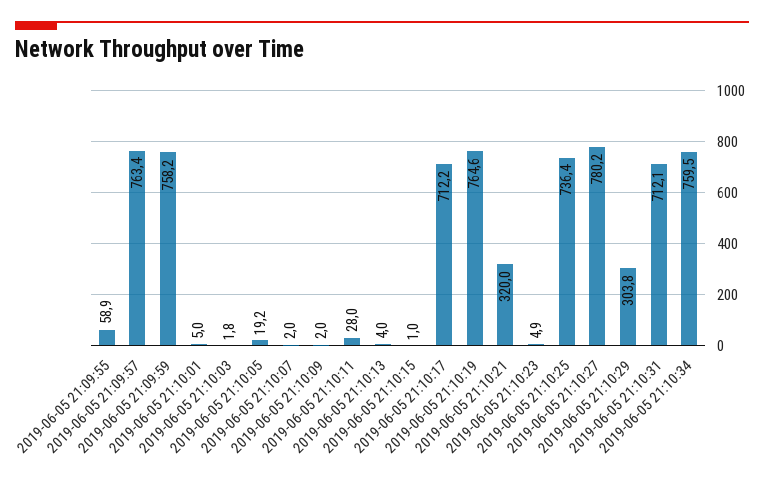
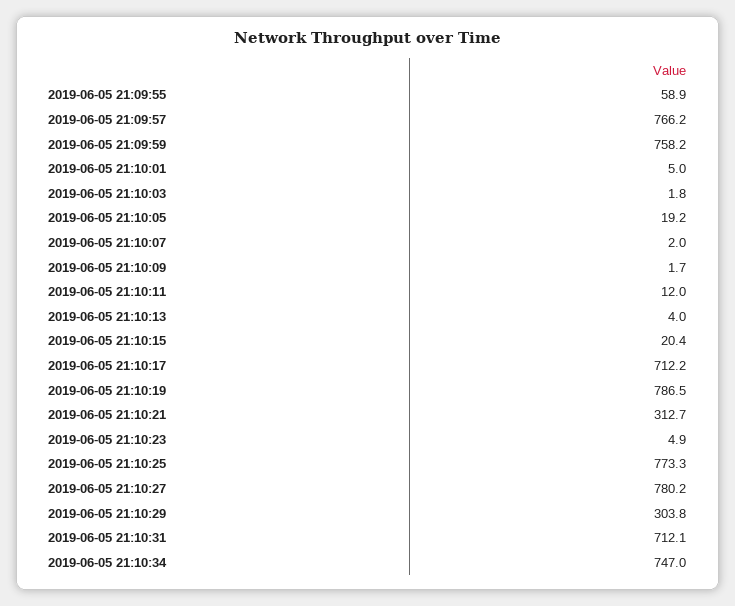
  {
    "2019-06-05 21:09:55": 58.9,
-   "2019-06-05 21:09:57": 763.4,
+   "2019-06-05 21:09:57": 766.2,
    "2019-06-05 21:09:59": 758.2,
    "2019-06-05 21:10:01": 5,
    "2019-06-05 21:10:03": 1.8,
    "2019-06-05 21:10:05": 19.2,
    "2019-06-05 21:10:07": 2,
-   "2019-06-05 21:10:09": 2,
+   "2019-06-05 21:10:09": 1.7,
-   "2019-06-05 21:10:11": 28,
+   "2019-06-05 21:10:11": 12,
    "2019-06-05 21:10:13": 4,
-   "2019-06-05 21:10:15": 1,
+   "2019-06-05 21:10:15": 20.4,
    "2019-06-05 21:10:17": 712.2,
-   "2019-06-05 21:10:19": 764.6,
+   "2019-06-05 21:10:19": 786.5,
-   "2019-06-05 21:10:21": 320,
+   "2019-06-05 21:10:21": 312.7,
    "2019-06-05 21:10:23": 4.9,
-   "2019-06-05 21:10:25": 736.4,
+   "2019-06-05 21:10:25": 773.3,
    "2019-06-05 21:10:27": 780.2,
    "2019-06-05 21:10:29": 303.8,
    "2019-06-05 21:10:31": 712.1,
-   "2019-06-05 21:10:34": 759.5
+   "2019-06-05 21:10:34": 747
  }

